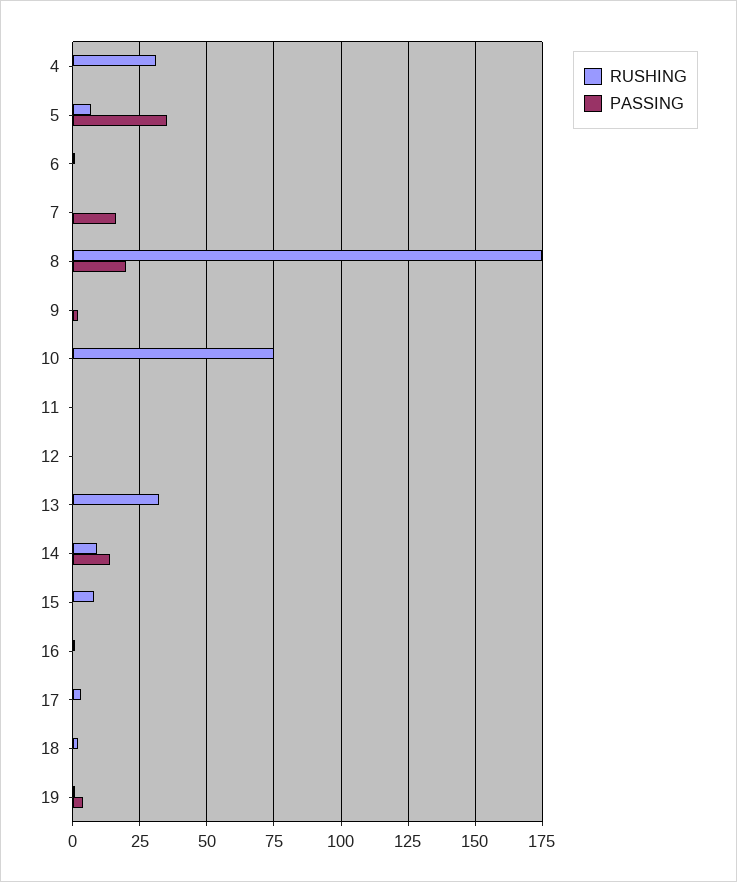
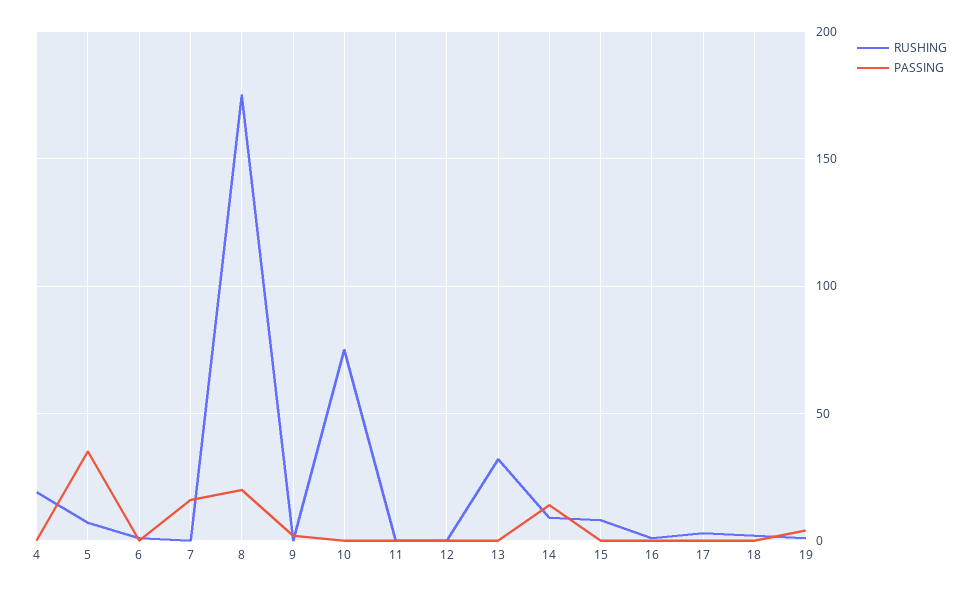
  {
    "RUSHING": {
-     "4": 30,
+     "4": 20,
      "5": 5,
      "6": 0,
      "7": 0,
      "8": 175,
      "9": 0,
      "10": 75,
      "11": 0,
      "12": 0,
      "13": 30,
      "14": 10,
      "15": 10,
      "16": 0,
      "17": 5,
      "18": 0,
      "19": 0
    },
    "PASSING": {
      "4": 0,
      "5": 35,
      "6": 0,
      "7": 15,
      "8": 20,
      "9": 0,
      "10": 0,
      "11": 0,
      "12": 0,
      "13": 0,
      "14": 15,
      "15": 0,
      "16": 0,
      "17": 0,
      "18": 0,
      "19": 5
    }
  }

